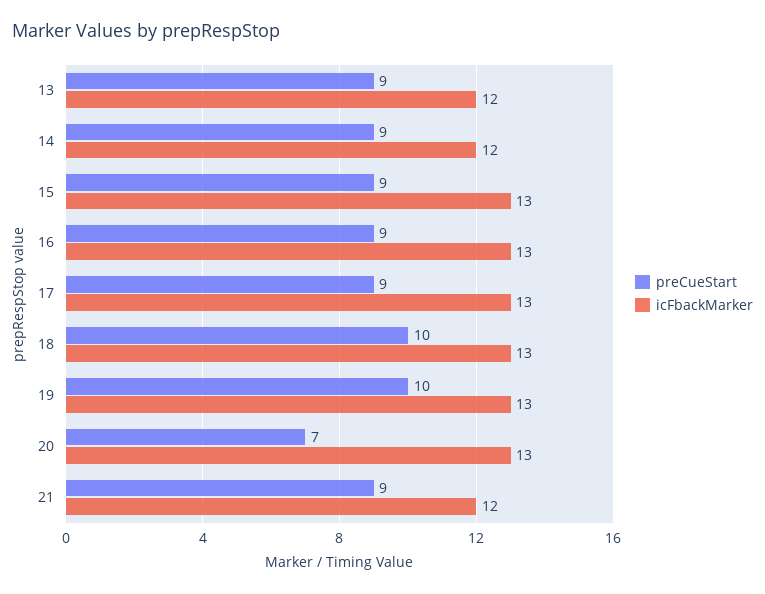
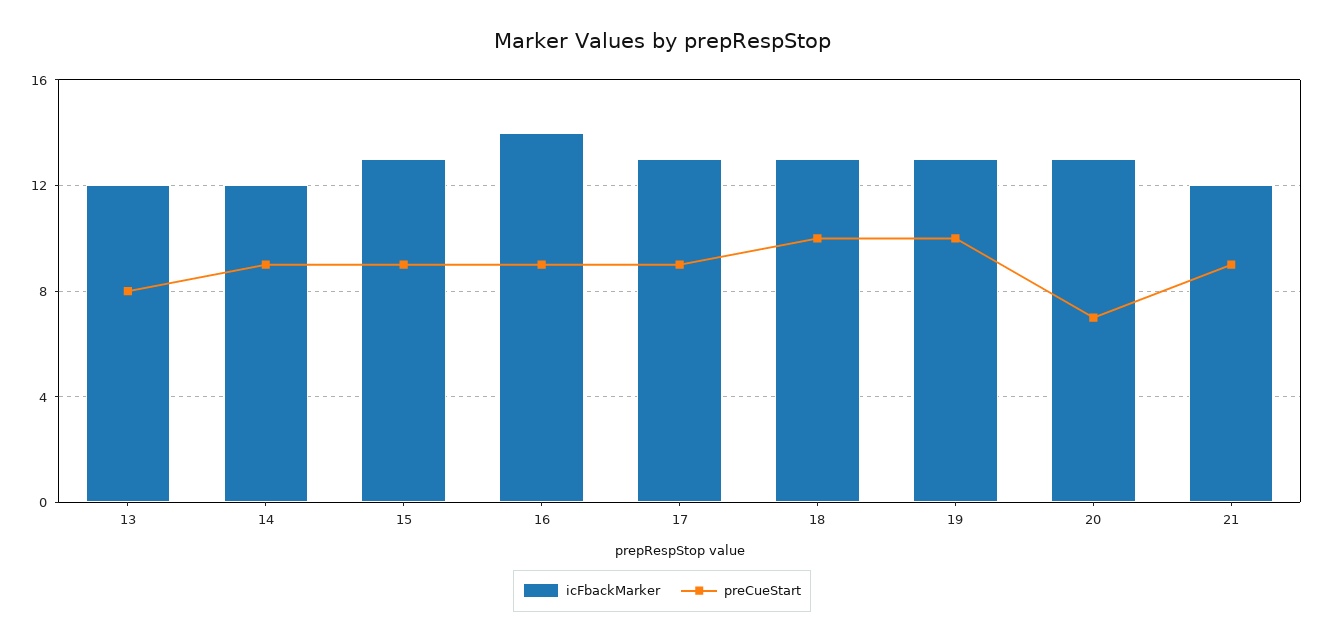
  {
    "preCueStart": {
-     "13": 9,
+     "13": 8,
      "14": 9,
      "15": 9,
      "16": 9,
      "17": 9,
      "18": 10,
      "19": 10,
      "20": 7,
      "21": 9
    },
    "icFbackMarker": {
      "13": 12,
      "14": 12,
      "15": 13,
-     "16": 13,
+     "16": 14,
      "17": 13,
      "18": 13,
      "19": 13,
      "20": 13,
      "21": 12
    }
  }

